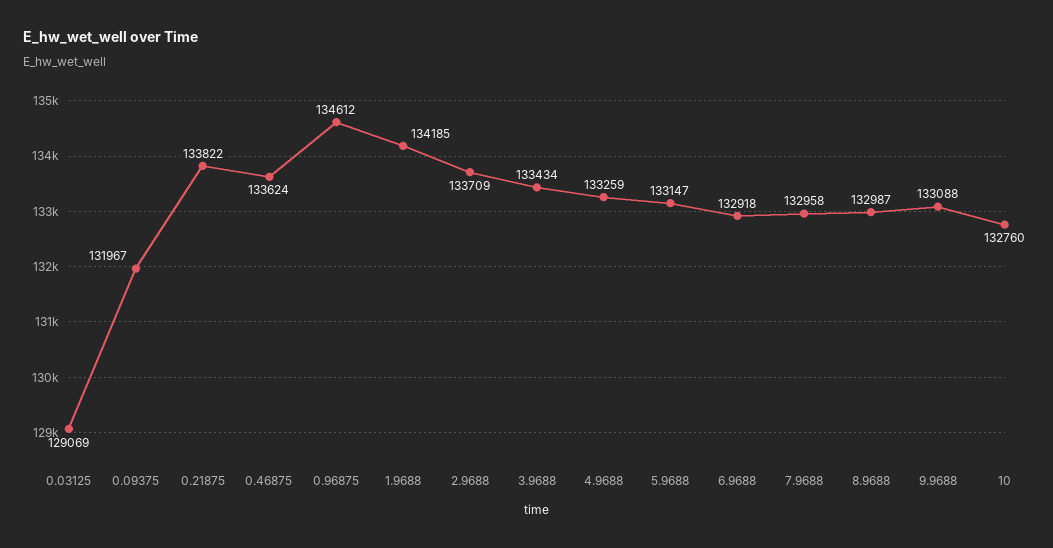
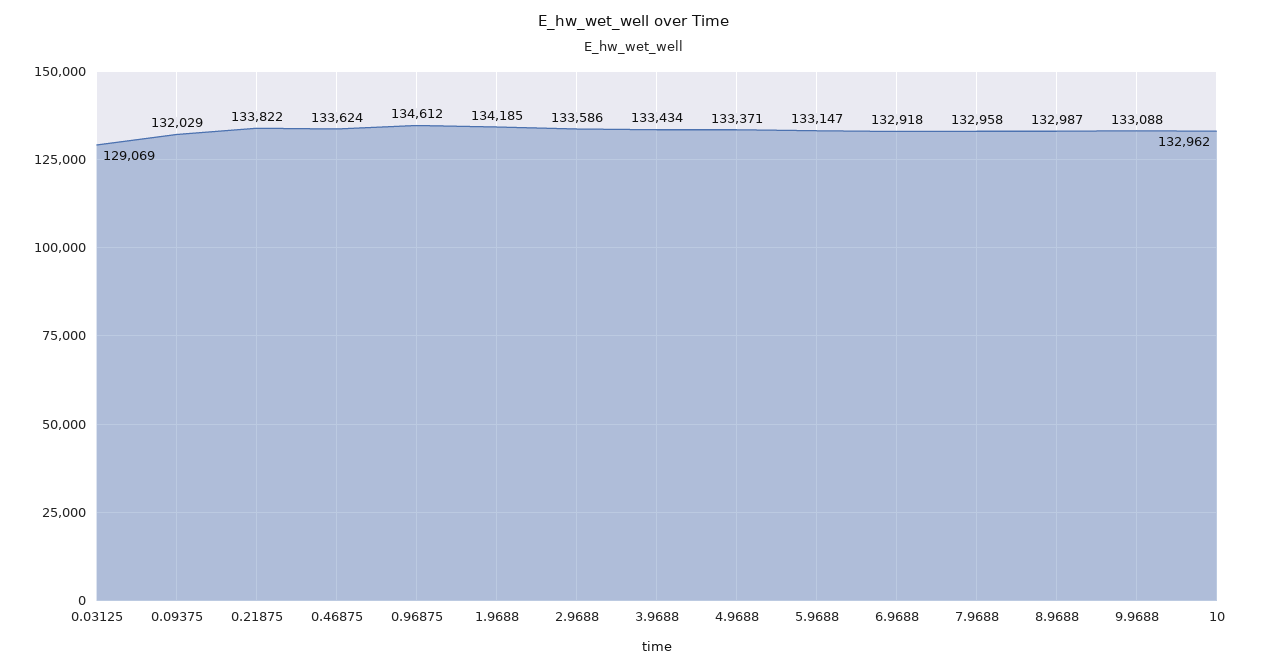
  {
    "0.03125": 129069,
-   "0.09375": 131967,
+   "0.09375": 132029,
    "0.21875": 133822,
    "0.46875": 133624,
    "0.96875": 134612,
    "1.9688": 134185,
-   "2.9688": 133709,
+   "2.9688": 133586,
    "3.9688": 133434,
-   "4.9688": 133259,
+   "4.9688": 133371,
    "5.9688": 133147,
    "6.9688": 132918,
    "7.9688": 132958,
    "8.9688": 132987,
    "9.9688": 133088,
-   "10": 132760
+   "10": 132962
  }

